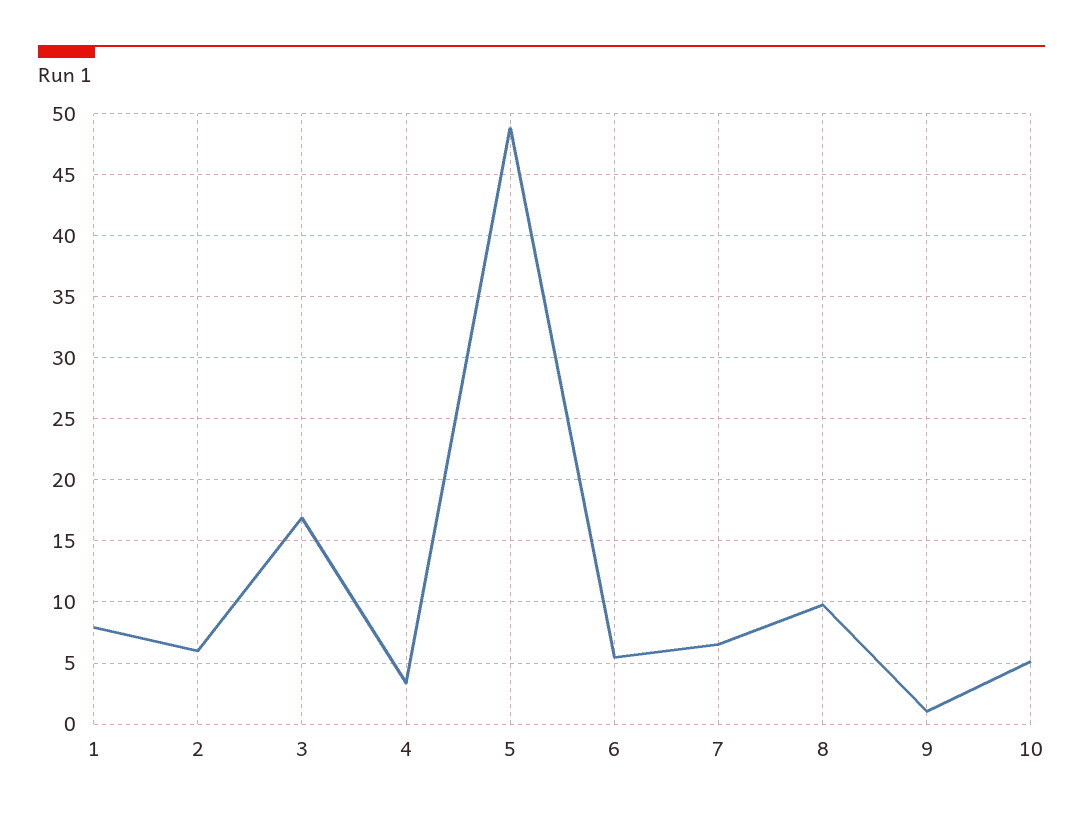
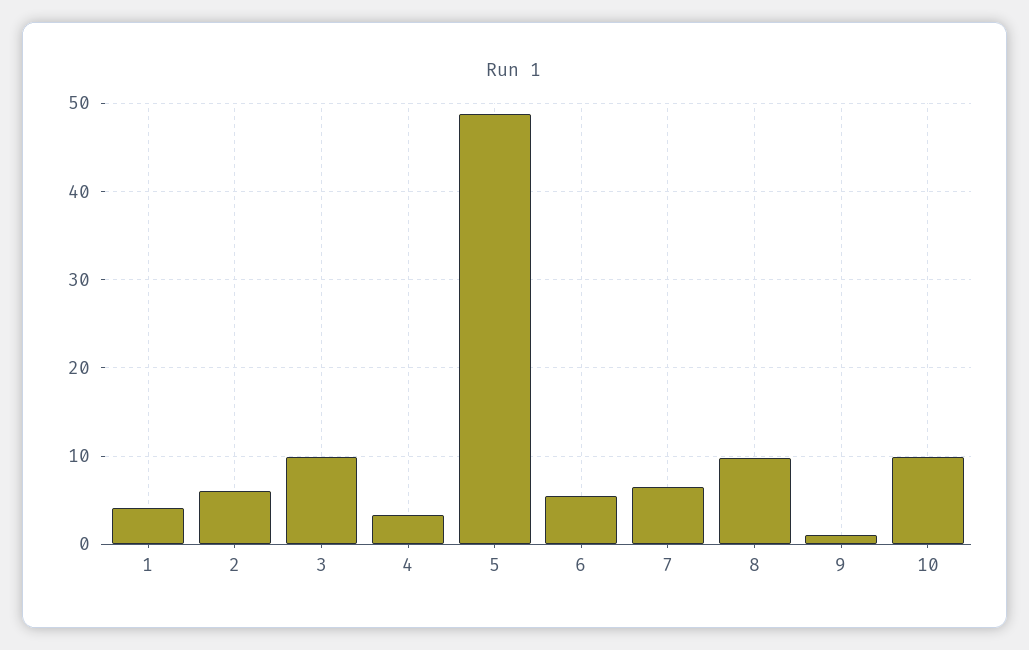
  {
-   "1": 8,
+   "1": 4,
    "2": 6,
-   "3": 17,
+   "3": 10,
    "4": 3.5,
    "5": 49,
    "6": 5.5,
    "7": 6.5,
    "8": 10,
    "9": 1,
-   "10": 5
+   "10": 10
  }

